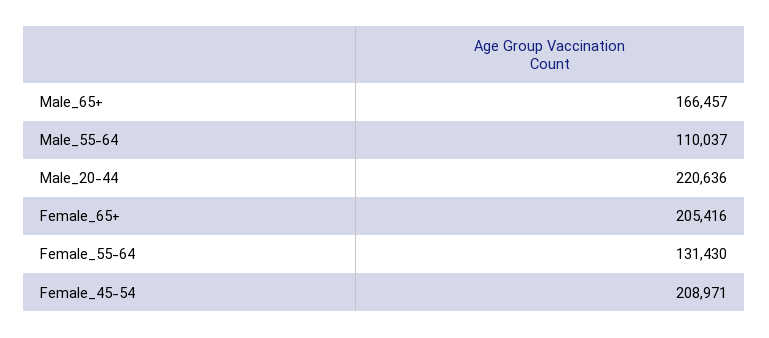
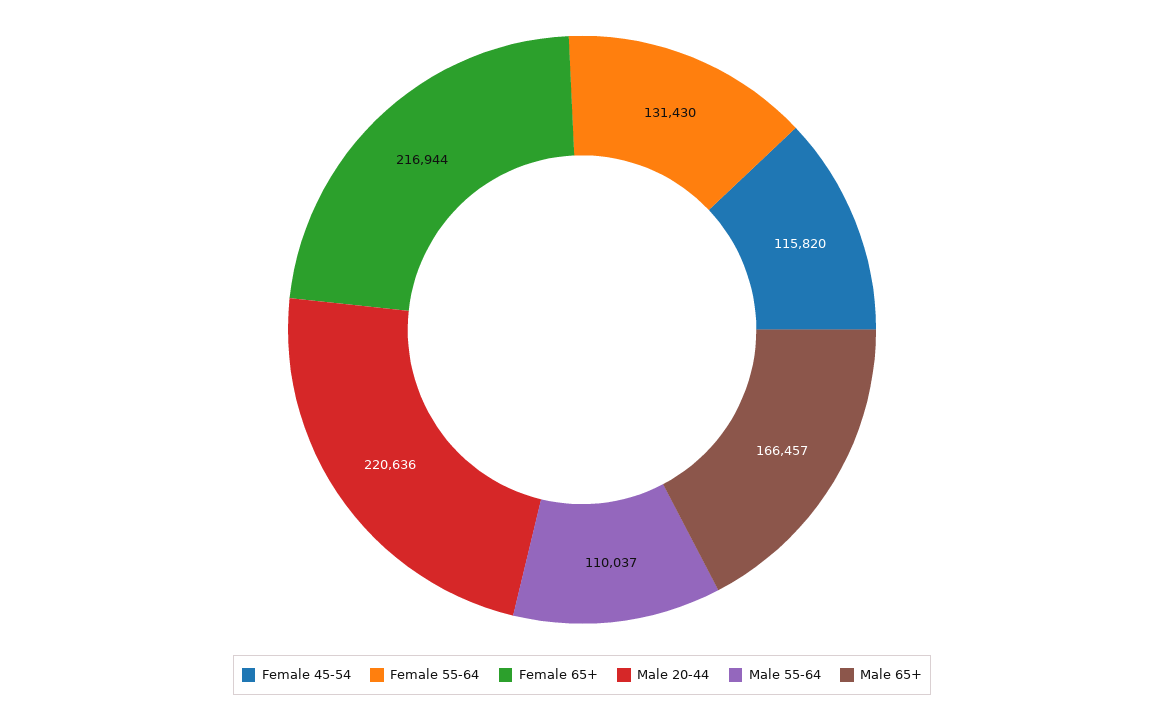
  {
    "Male_65+": 166457,
    "Male_55-64": 110037,
    "Male_20-44": 220636,
-   "Female_65+": 205416,
+   "Female_65+": 216944,
    "Female_55-64": 131430,
-   "Female_45-54": 208971
+   "Female_45-54": 115820
  }

